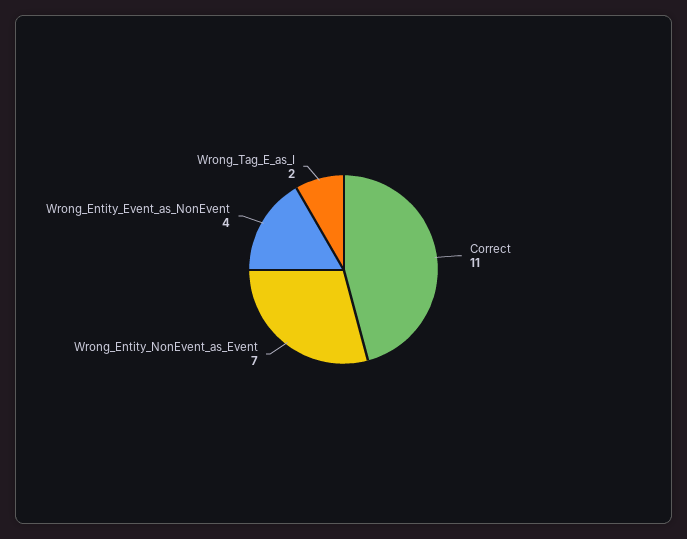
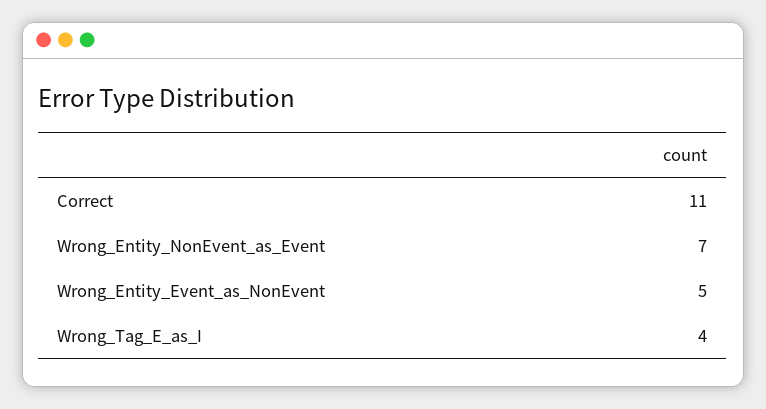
  {
    "Correct": 11,
    "Wrong_Entity_NonEvent_as_Event": 7,
-   "Wrong_Entity_Event_as_NonEvent": 4,
+   "Wrong_Entity_Event_as_NonEvent": 5,
-   "Wrong_Tag_E_as_I": 2
+   "Wrong_Tag_E_as_I": 4
  }

